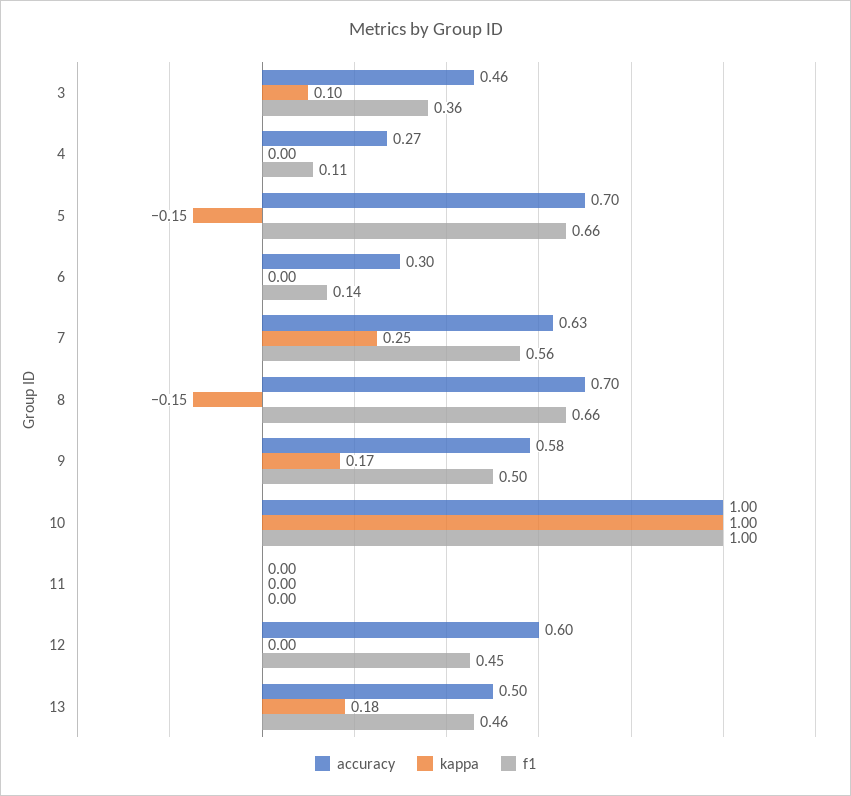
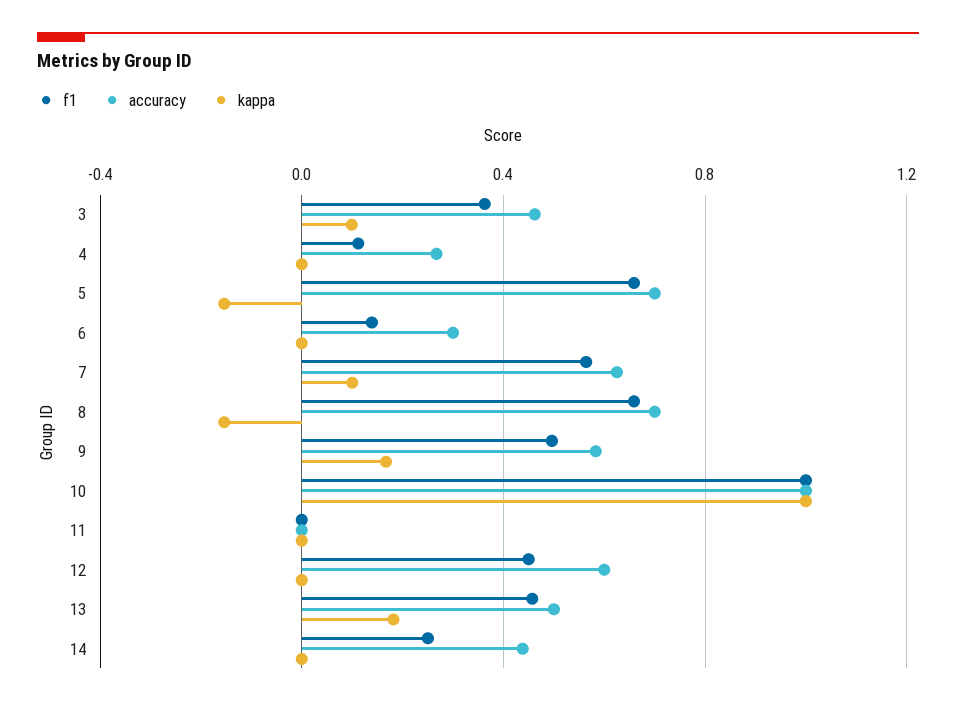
  {
    "accuracy": {
      "3": 0.46,
      "4": 0.27,
      "5": 0.7,
      "6": 0.3,
      "7": 0.63,
      "8": 0.7,
      "9": 0.58,
      "10": 1,
      "11": 0,
      "12": 0.6,
-     "13": 0.5
+     "13": 0.5,
+     "14": 0.45
    },
    "kappa": {
      "3": 0.1,
      "4": 0,
      "5": -0.15,
      "6": 0,
-     "7": 0.25,
+     "7": 0.1,
      "8": -0.15,
      "9": 0.17,
      "10": 1,
      "11": 0,
      "12": 0,
-     "13": 0.18
+     "13": 0.18,
+     "14": 0
    },
    "f1": {
      "3": 0.36,
      "4": 0.11,
      "5": 0.66,
      "6": 0.14,
      "7": 0.56,
      "8": 0.66,
      "9": 0.5,
      "10": 1,
      "11": 0,
      "12": 0.45,
-     "13": 0.46
+     "13": 0.46,
+     "14": 0.25
    }
  }

